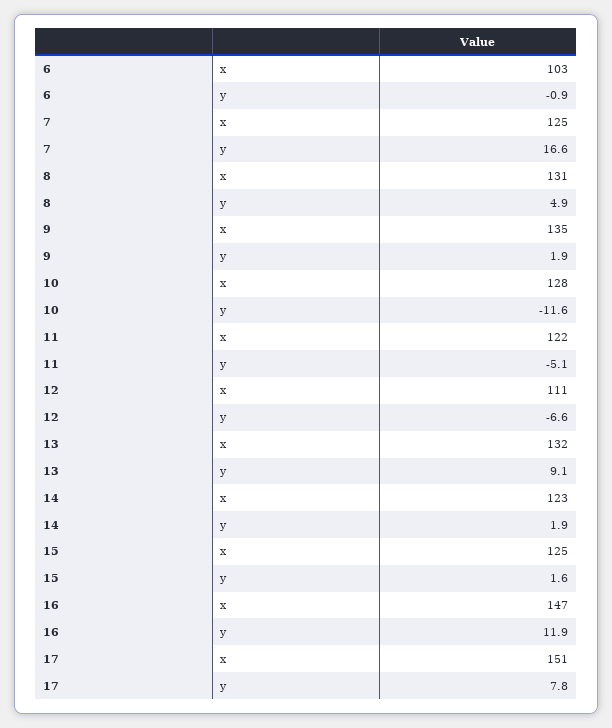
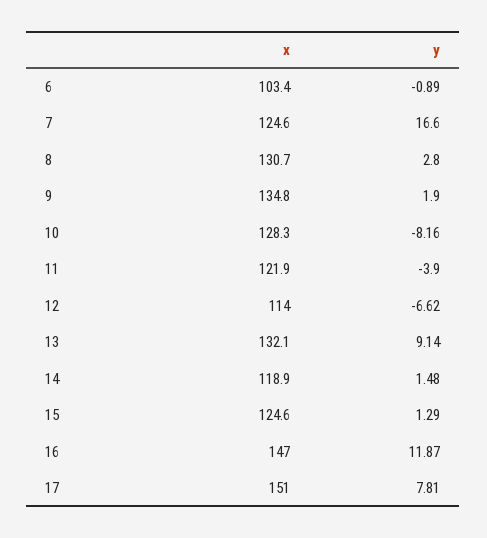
  {
    "6": {
      "x": 103.4,
      "y": -0.89
    },
    "7": {
      "x": 124.6,
      "y": 16.6
    },
    "8": {
      "x": 130.7,
-     "y": 4.9
+     "y": 2.8
    },
    "9": {
      "x": 134.8,
      "y": 1.9
    },
    "10": {
      "x": 128.3,
-     "y": -11.6
+     "y": -8.16
    },
    "11": {
      "x": 121.9,
-     "y": -5.1
+     "y": -3.9
    },
    "12": {
-     "x": 111,
+     "x": 114,
      "y": -6.62
    },
    "13": {
      "x": 132.1,
      "y": 9.14
    },
    "14": {
-     "x": 123,
+     "x": 118.9,
-     "y": 1.9
+     "y": 1.48
    },
    "15": {
      "x": 124.6,
-     "y": 1.6
+     "y": 1.29
    },
    "16": {
      "x": 147,
      "y": 11.87
    },
    "17": {
      "x": 151,
      "y": 7.81
    }
  }

